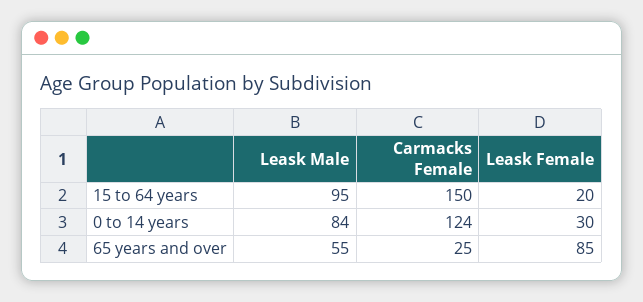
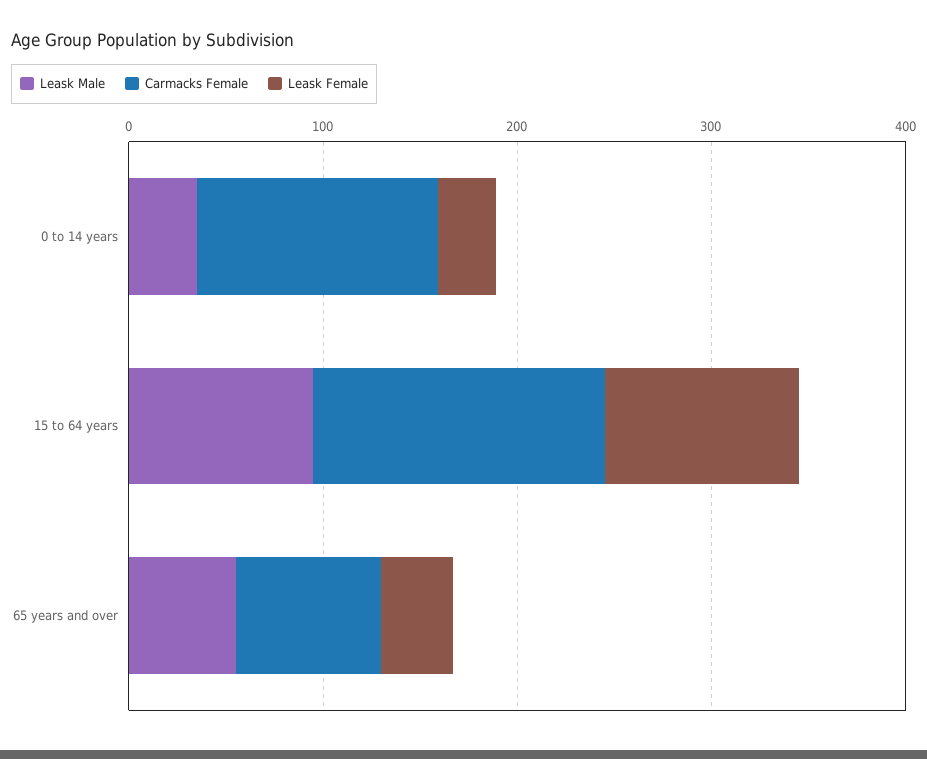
  {
    "Leask Male": {
      "15 to 64 years": 95,
-     "0 to 14 years": 84,
+     "0 to 14 years": 40,
      "65 years and over": 55
    },
    "Carmacks Female": {
      "15 to 64 years": 150,
      "0 to 14 years": 124,
-     "65 years and over": 25
+     "65 years and over": 80
    },
    "Leask Female": {
-     "15 to 64 years": 20,
+     "15 to 64 years": 100,
      "0 to 14 years": 30,
-     "65 years and over": 85
+     "65 years and over": 40
    }
  }

